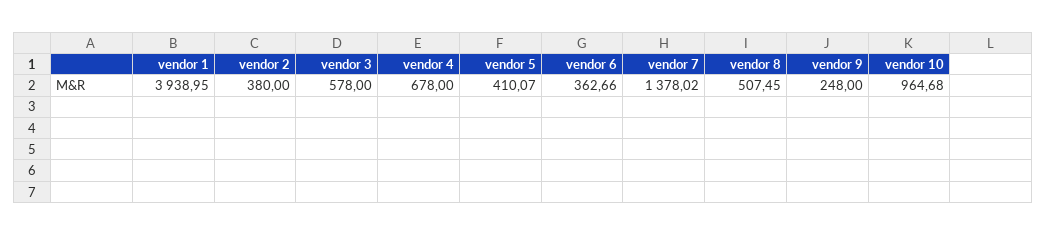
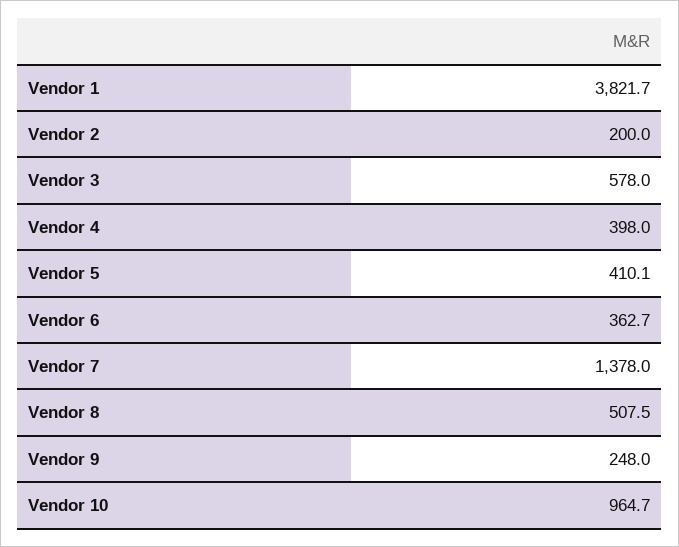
  {
-   "vendor 1": 3938.95,
+   "vendor 1": 3821.7,
-   "vendor 2": 380,
+   "vendor 2": 200,
    "vendor 3": 578,
-   "vendor 4": 678,
+   "vendor 4": 398,
    "vendor 5": 410.07,
    "vendor 6": 362.66,
    "vendor 7": 1378.02,
    "vendor 8": 507.45,
    "vendor 9": 248,
    "vendor 10": 964.68
  }

